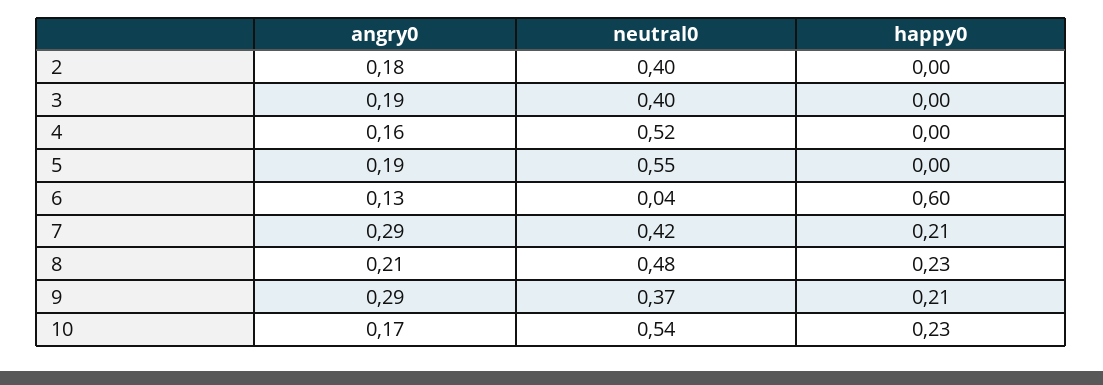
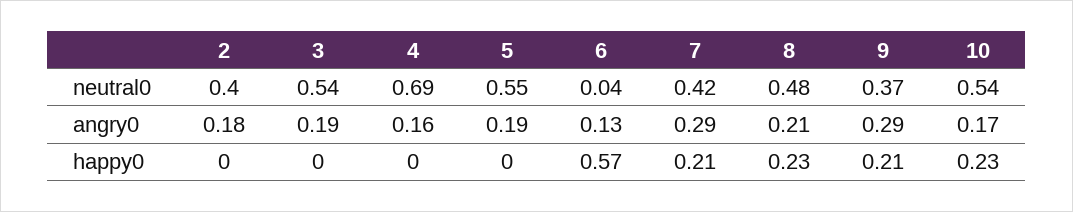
  {
    "angry0": {
      "2": 0.18,
      "3": 0.19,
      "4": 0.16,
      "5": 0.19,
      "6": 0.13,
      "7": 0.29,
      "8": 0.21,
      "9": 0.29,
      "10": 0.17
    },
    "neutral0": {
      "2": 0.4,
-     "3": 0.4,
+     "3": 0.54,
-     "4": 0.52,
+     "4": 0.69,
      "5": 0.55,
      "6": 0.04,
      "7": 0.42,
      "8": 0.48,
      "9": 0.37,
      "10": 0.54
    },
    "happy0": {
      "2": 0,
      "3": 0,
      "4": 0,
      "5": 0,
-     "6": 0.6,
+     "6": 0.57,
      "7": 0.21,
      "8": 0.23,
      "9": 0.21,
      "10": 0.23
    }
  }

